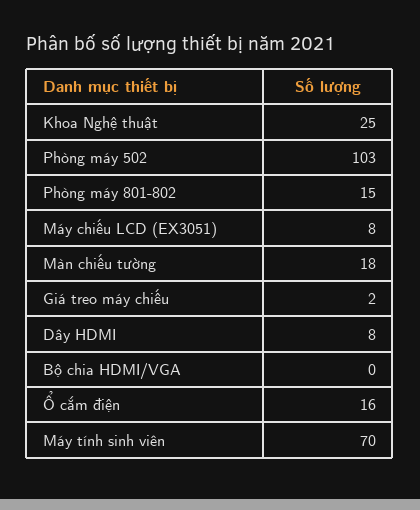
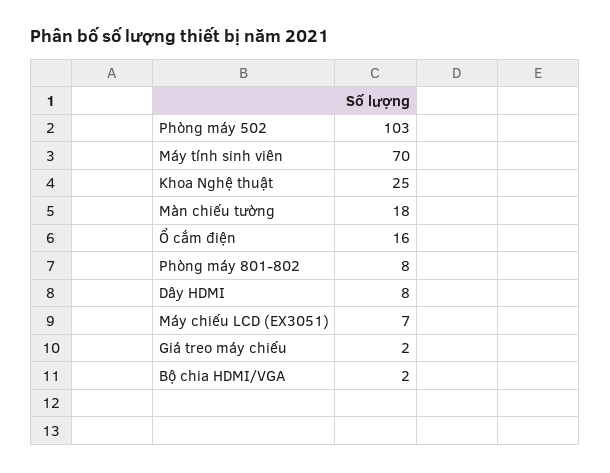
  {
    "Khoa Nghệ thuật": 25,
    "Phòng máy 502": 103,
-   "Phòng máy 801-802": 15,
+   "Phòng máy 801-802": 8,
-   "Máy chiếu LCD (EX3051)": 8,
+   "Máy chiếu LCD (EX3051)": 7,
    "Màn chiếu tường": 18,
    "Giá treo máy chiếu": 2,
    "Dây HDMI": 8,
-   "Bộ chia HDMI/VGA": 0,
+   "Bộ chia HDMI/VGA": 2,
    "Ổ cắm điện": 16,
    "Máy tính sinh viên": 70
  }

